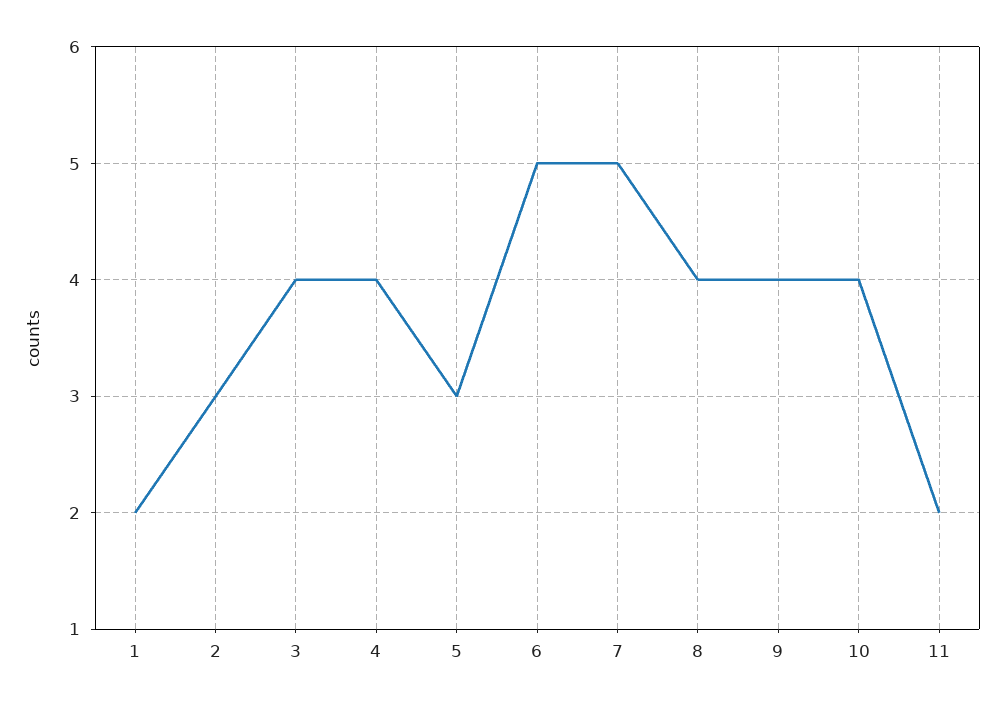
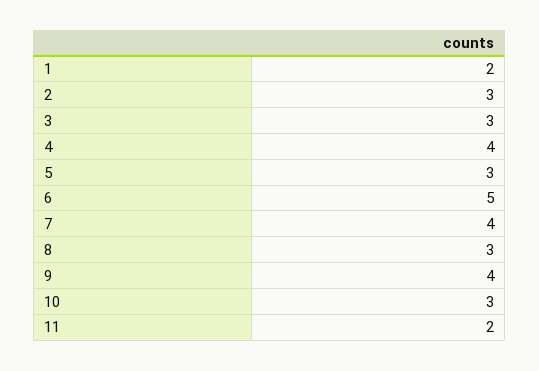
  {
    "1": 2,
    "2": 3,
-   "3": 4,
+   "3": 3,
    "4": 4,
    "5": 3,
    "6": 5,
-   "7": 5,
+   "7": 4,
-   "8": 4,
+   "8": 3,
    "9": 4,
-   "10": 4,
+   "10": 3,
    "11": 2
  }

